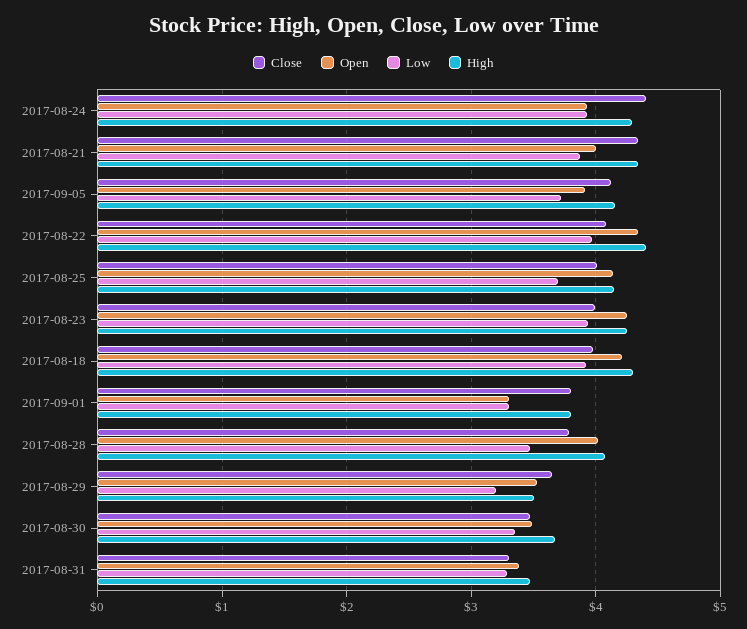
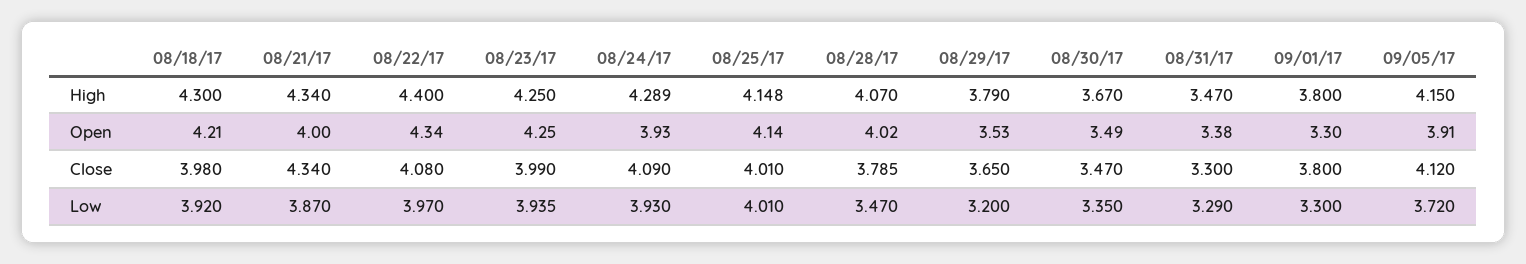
  {
    "Close": {
-     "2017-08-24": 4.4,
+     "2017-08-24": 4.09,
      "2017-08-21": 4.34,
      "2017-09-05": 4.12,
      "2017-08-22": 4.08,
      "2017-08-25": 4.01,
      "2017-08-23": 3.99,
      "2017-08-18": 3.98,
      "2017-09-01": 3.8,
      "2017-08-28": 3.785,
      "2017-08-29": 3.65,
      "2017-08-30": 3.47,
      "2017-08-31": 3.3
    },
    "Open": {
      "2017-08-24": 3.93,
      "2017-08-21": 4,
      "2017-09-05": 3.91,
      "2017-08-22": 4.34,
      "2017-08-25": 4.14,
      "2017-08-23": 4.25,
      "2017-08-18": 4.21,
      "2017-09-01": 3.3,
      "2017-08-28": 4.02,
      "2017-08-29": 3.53,
      "2017-08-30": 3.49,
      "2017-08-31": 3.38
    },
    "Low": {
      "2017-08-24": 3.93,
      "2017-08-21": 3.87,
      "2017-09-05": 3.72,
      "2017-08-22": 3.97,
-     "2017-08-25": 3.7,
+     "2017-08-25": 4.01,
      "2017-08-23": 3.935,
      "2017-08-18": 3.92,
      "2017-09-01": 3.3,
      "2017-08-28": 3.47,
      "2017-08-29": 3.2,
      "2017-08-30": 3.35,
      "2017-08-31": 3.29
    },
    "High": {
      "2017-08-24": 4.289,
      "2017-08-21": 4.34,
      "2017-09-05": 4.15,
      "2017-08-22": 4.4,
      "2017-08-25": 4.148,
      "2017-08-23": 4.25,
      "2017-08-18": 4.3,
      "2017-09-01": 3.8,
      "2017-08-28": 4.07,
-     "2017-08-29": 3.5,
+     "2017-08-29": 3.79,
      "2017-08-30": 3.67,
      "2017-08-31": 3.47
    }
  }

